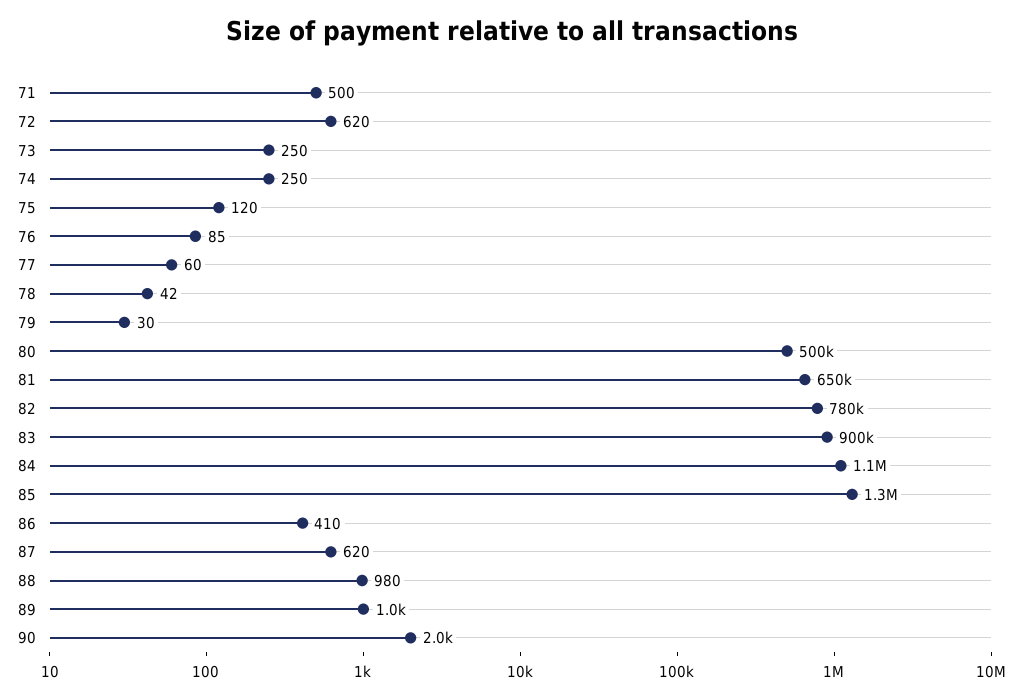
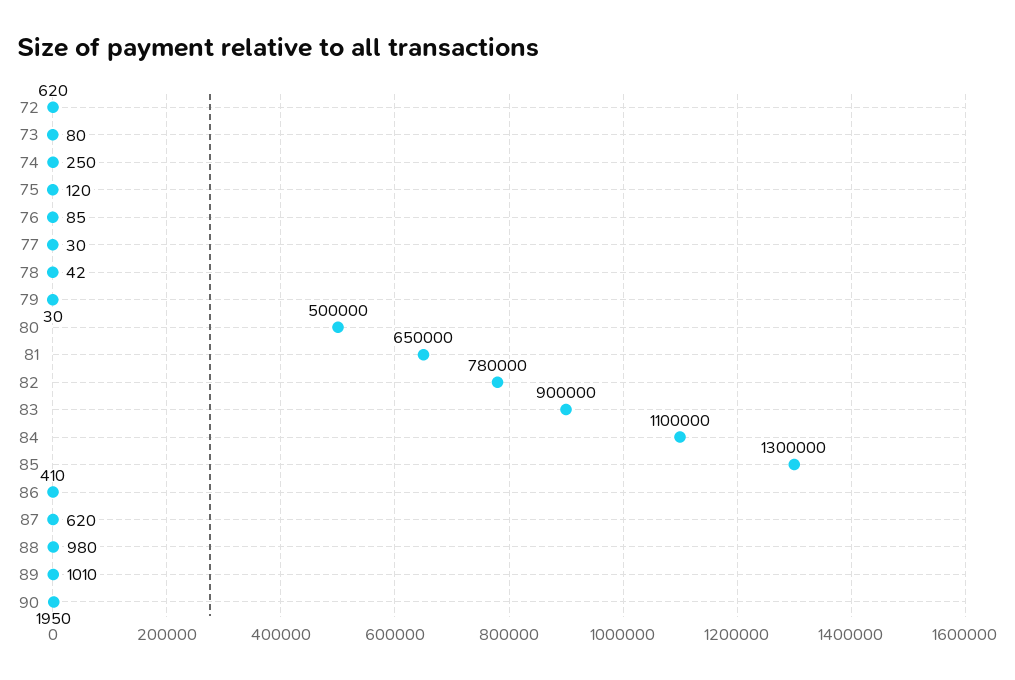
  {
-   "71": 500,
    "72": 620,
-   "73": 250,
+   "73": 80,
    "74": 250,
    "75": 120,
    "76": 85,
-   "77": 60,
+   "77": 30,
    "78": 42,
    "79": 30,
    "80": 500000,
    "81": 650000,
    "82": 780000,
    "83": 900000,
    "84": 1100000,
    "85": 1300000,
    "86": 410,
    "87": 620,
    "88": 980,
    "89": 1010,
    "90": 1950
  }

